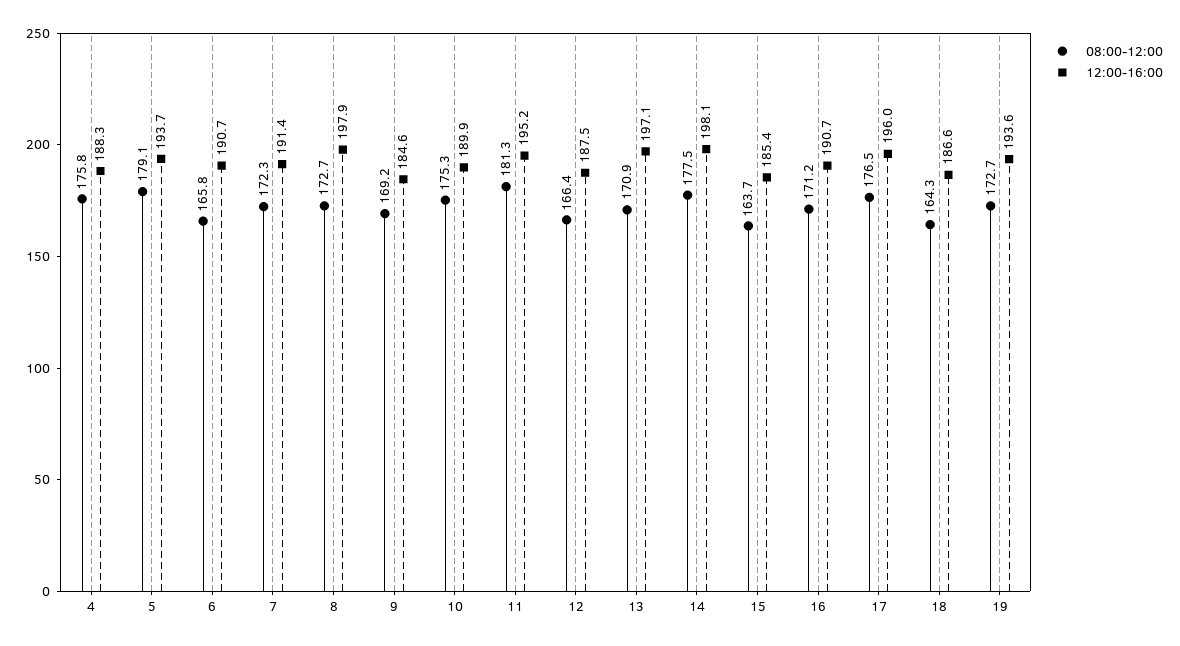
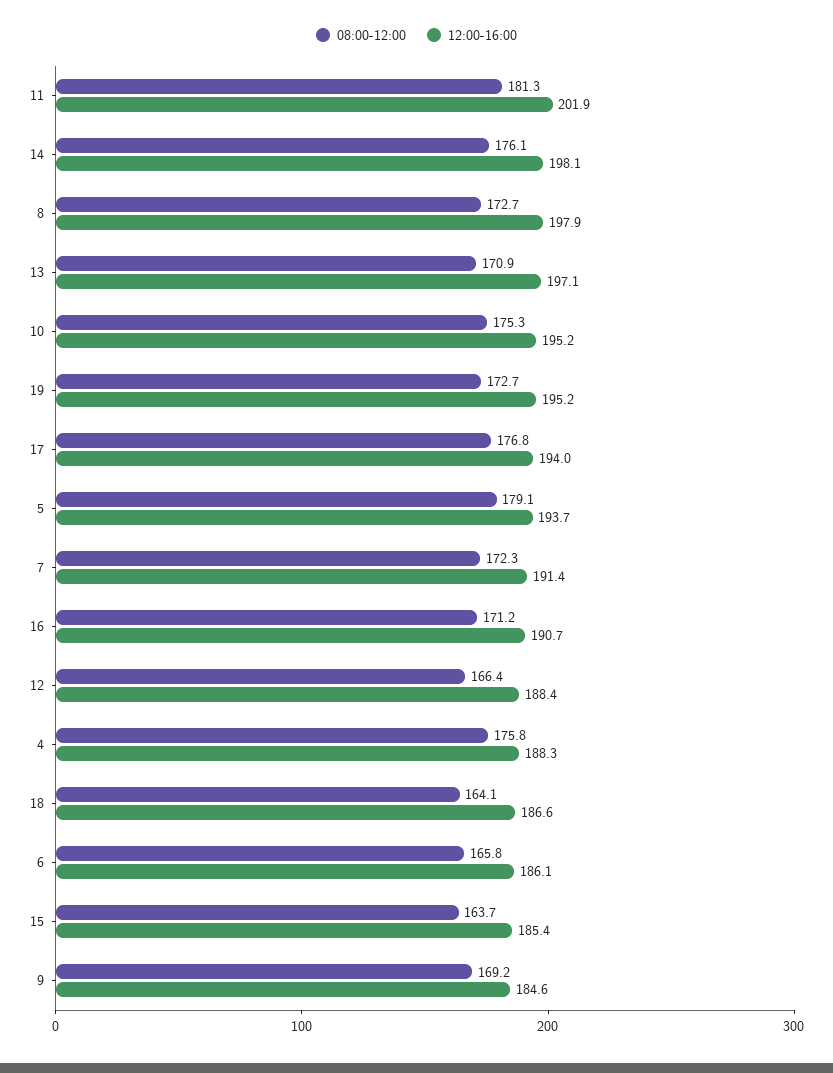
  {
    "08:00-12:00": {
      "4": 175.8,
      "5": 179.1,
      "6": 165.8,
      "7": 172.3,
      "8": 172.7,
      "9": 169.2,
      "10": 175.3,
      "11": 181.3,
      "12": 166.4,
      "13": 170.9,
-     "14": 177.5,
+     "14": 176.1,
      "15": 163.7,
      "16": 171.2,
-     "17": 176.5,
+     "17": 176.8,
-     "18": 164.3,
+     "18": 164.1,
      "19": 172.7
    },
    "12:00-16:00": {
      "4": 188.3,
      "5": 193.7,
-     "6": 190.7,
+     "6": 186.1,
      "7": 191.4,
      "8": 197.9,
      "9": 184.6,
-     "10": 189.9,
+     "10": 195.2,
-     "11": 195.2,
+     "11": 201.9,
-     "12": 187.5,
+     "12": 188.4,
      "13": 197.1,
      "14": 198.1,
      "15": 185.4,
      "16": 190.7,
-     "17": 196,
+     "17": 194,
      "18": 186.6,
-     "19": 193.6
+     "19": 195.2
    }
  }

